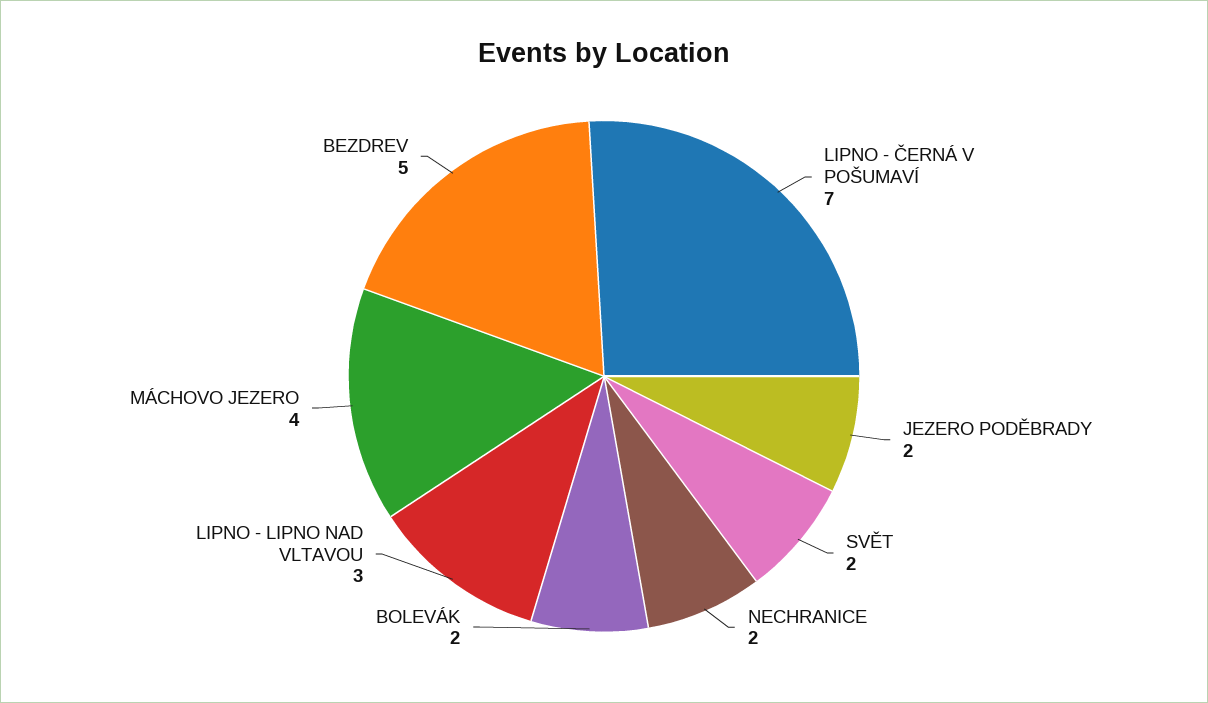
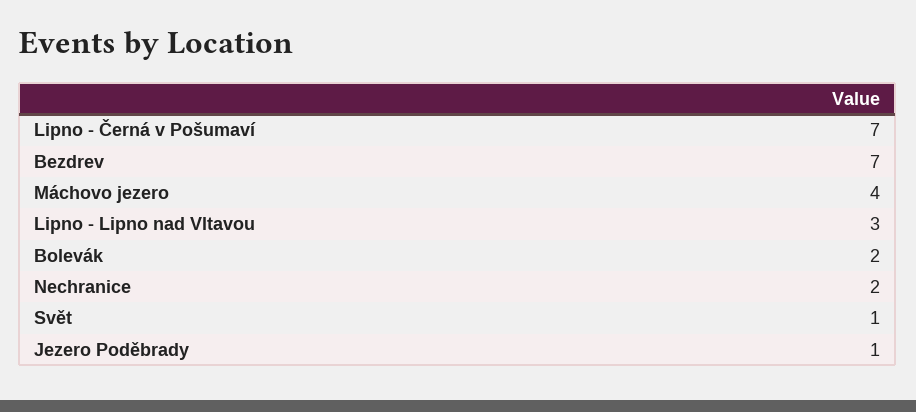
  {
    "LIPNO - ČERNÁ V POŠUMAVÍ": 7,
-   "JEZERO PODĚBRADY": 2,
+   "JEZERO PODĚBRADY": 1,
-   "SVĚT": 2,
+   "SVĚT": 1,
    "NECHRANICE": 2,
    "BOLEVÁK": 2,
    "LIPNO - LIPNO NAD VLTAVOU": 3,
    "MÁCHOVO JEZERO": 4,
-   "BEZDREV": 5
+   "BEZDREV": 7
  }

